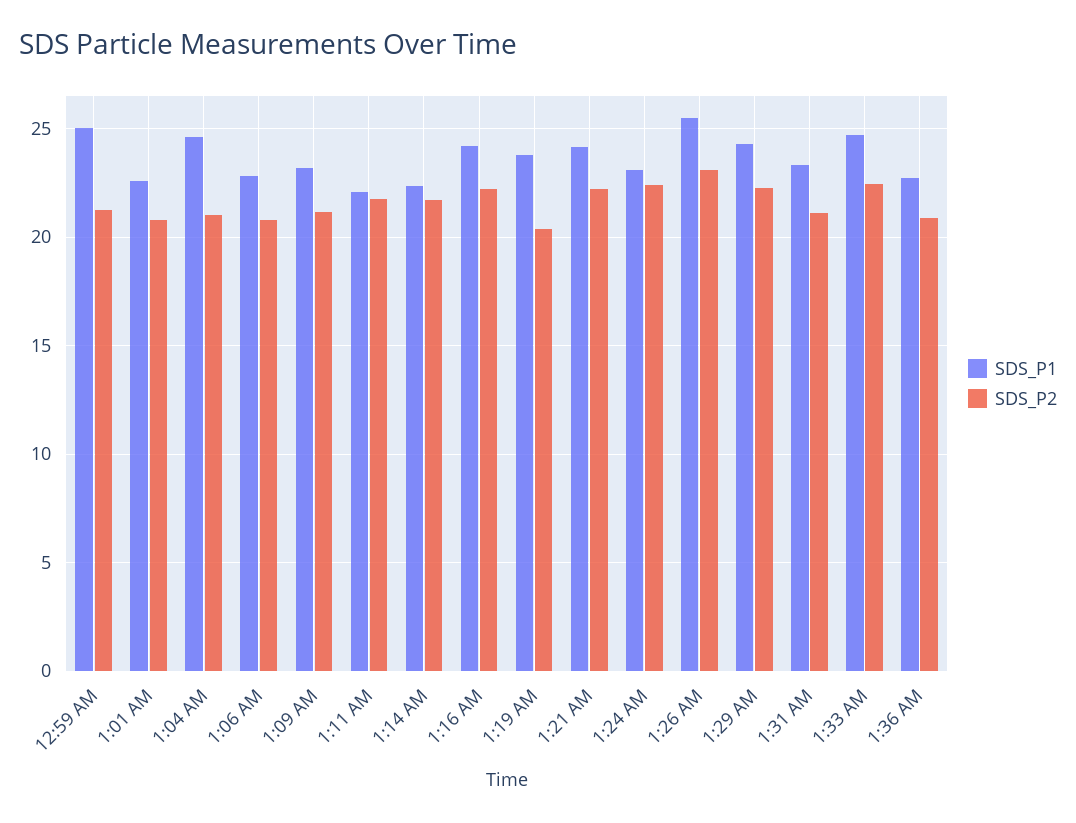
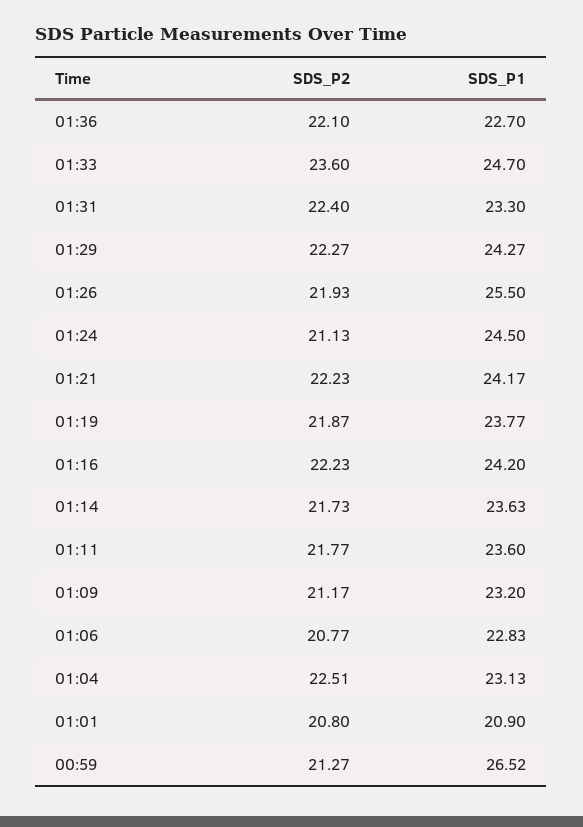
  {
    "SDS_P1": {
-     "12:59 AM": 25,
+     "12:59 AM": 26.52,
-     "1:01 AM": 22.5,
+     "1:01 AM": 20.9,
-     "1:04 AM": 24.5,
+     "1:04 AM": 23.13,
      "1:06 AM": 22.83,
      "1:09 AM": 23.2,
-     "1:11 AM": 22,
+     "1:11 AM": 23.6,
-     "1:14 AM": 22.5,
+     "1:14 AM": 23.63,
      "1:16 AM": 24.2,
      "1:19 AM": 23.77,
      "1:21 AM": 24.17,
-     "1:24 AM": 23,
+     "1:24 AM": 24.5,
      "1:26 AM": 25.5,
      "1:29 AM": 24.27,
      "1:31 AM": 23.3,
      "1:33 AM": 24.7,
      "1:36 AM": 22.7
    },
    "SDS_P2": {
      "12:59 AM": 21.27,
      "1:01 AM": 20.8,
-     "1:04 AM": 21,
+     "1:04 AM": 22.51,
      "1:06 AM": 20.77,
      "1:09 AM": 21.17,
      "1:11 AM": 21.77,
      "1:14 AM": 21.73,
      "1:16 AM": 22.23,
-     "1:19 AM": 20.5,
+     "1:19 AM": 21.87,
      "1:21 AM": 22.23,
-     "1:24 AM": 22.5,
+     "1:24 AM": 21.13,
-     "1:26 AM": 23,
+     "1:26 AM": 21.93,
      "1:29 AM": 22.27,
-     "1:31 AM": 21,
+     "1:31 AM": 22.4,
-     "1:33 AM": 22.5,
+     "1:33 AM": 23.6,
-     "1:36 AM": 21
+     "1:36 AM": 22.1
    }
  }

